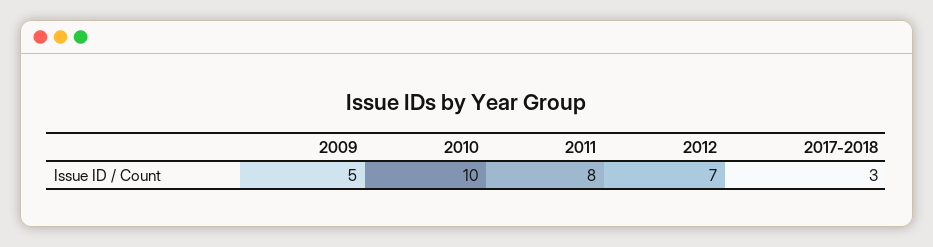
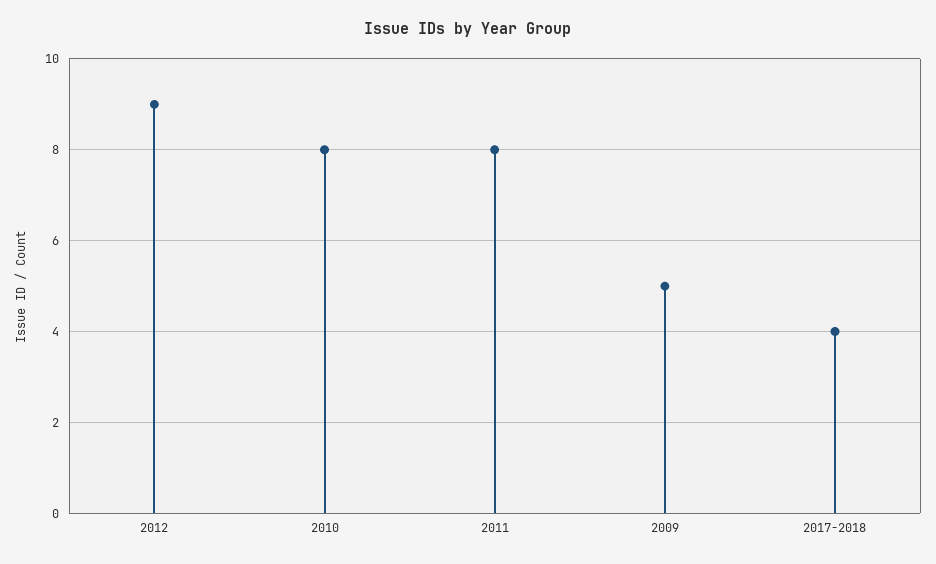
  {
    "2009": 5,
-   "2010": 10,
+   "2010": 8,
    "2011": 8,
-   "2012": 7,
+   "2012": 9,
-   "2017-2018": 3
+   "2017-2018": 4
  }

